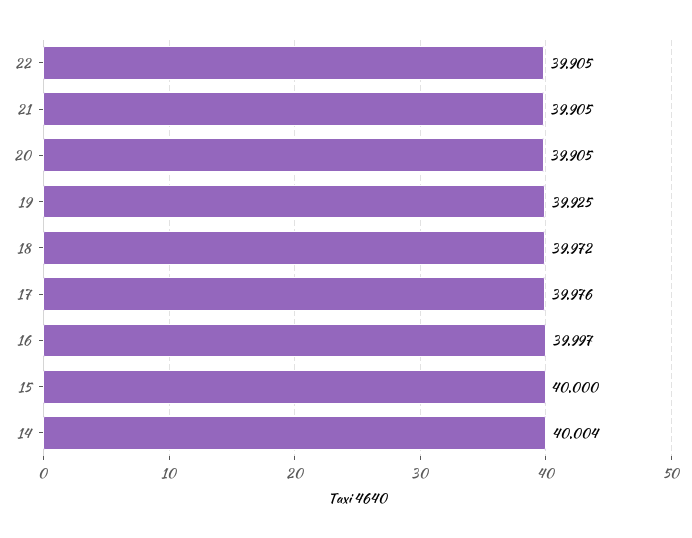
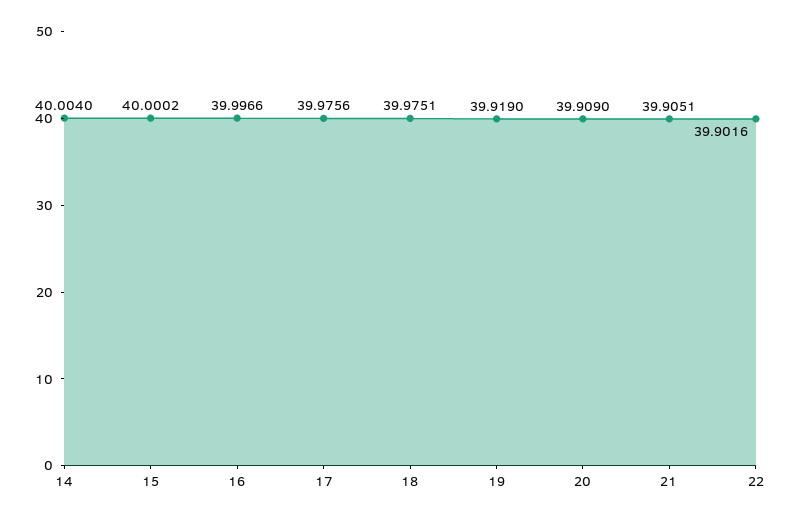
  {
-   "22": 39.905,
+   "22": 39.9016,
    "21": 39.9051,
-   "20": 39.905,
+   "20": 39.909,
-   "19": 39.925,
+   "19": 39.919,
-   "18": 39.972,
+   "18": 39.9751,
    "17": 39.9756,
    "16": 39.9966,
    "15": 40.0002,
    "14": 40.004
  }

